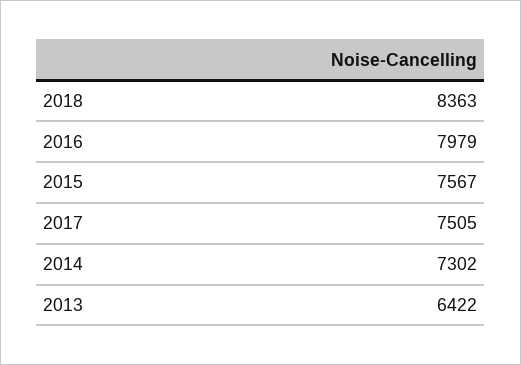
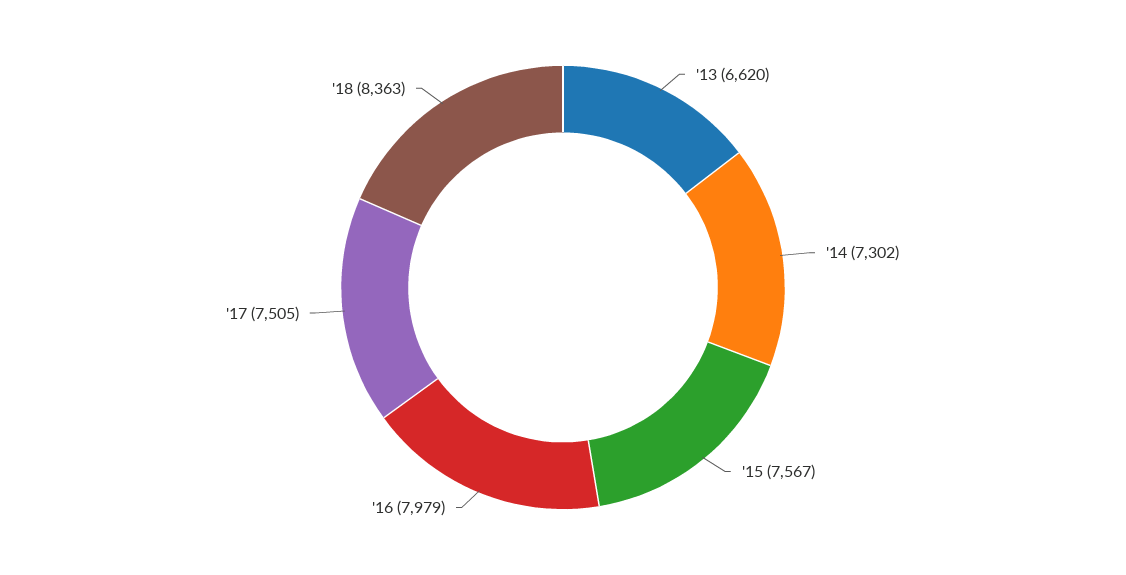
  {
    "2018": 8363,
    "2016": 7979,
    "2015": 7567,
    "2017": 7505,
    "2014": 7302,
-   "2013": 6422
+   "2013": 6620
  }

